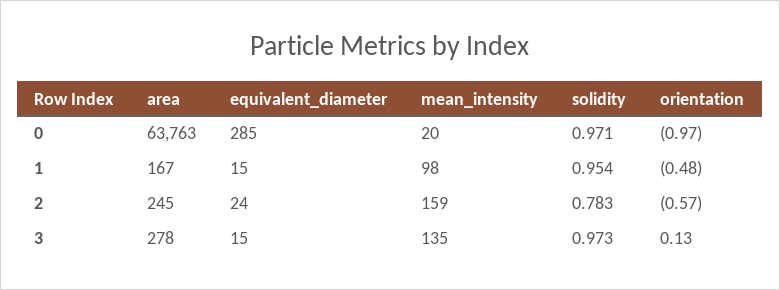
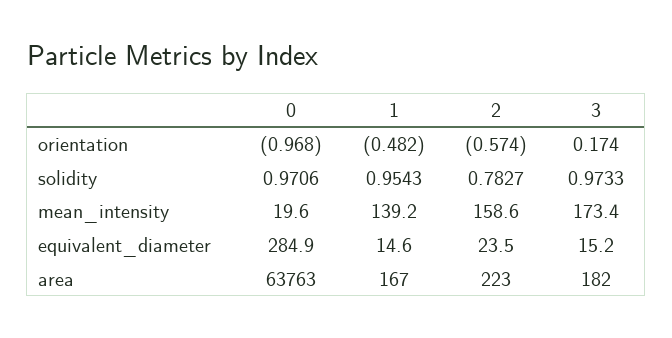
  {
    "area": {
      "0": 63763,
      "1": 167,
-     "2": 245,
+     "2": 223,
-     "3": 278
+     "3": 182
    },
    "equivalent_diameter": {
      "0": 284.9,
      "1": 14.6,
      "2": 23.5,
      "3": 15.2
    },
    "mean_intensity": {
      "0": 19.6,
-     "1": 98,
+     "1": 139.2,
      "2": 158.6,
-     "3": 135
+     "3": 173.4
    },
    "solidity": {
      "0": 0.9706,
      "1": 0.9543,
      "2": 0.7827,
      "3": 0.9733
    },
    "orientation": {
      "0": -0.968,
      "1": -0.482,
      "2": -0.574,
-     "3": 0.13
+     "3": 0.174
    }
  }

